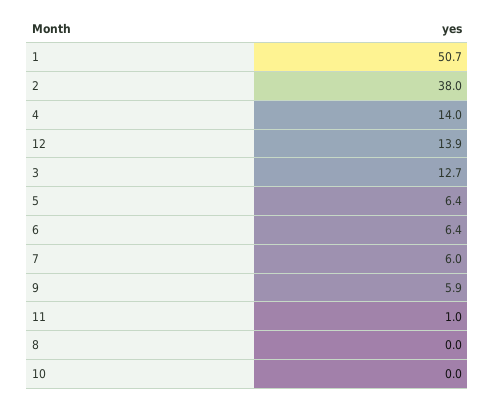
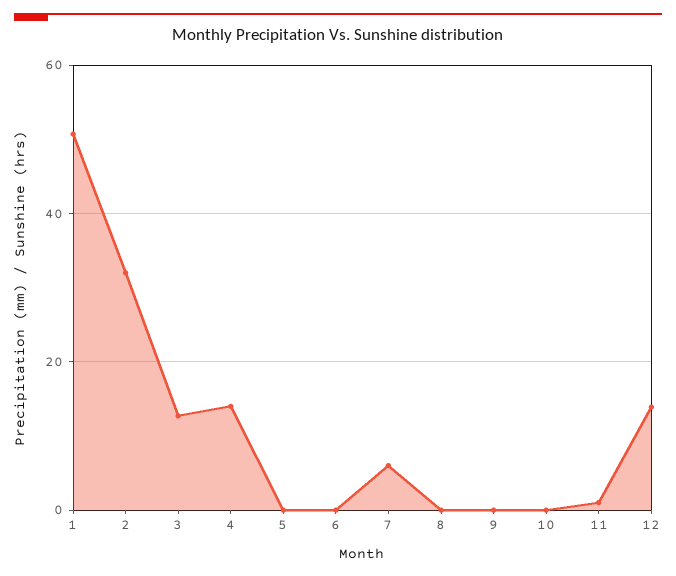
  {
    "1": 50.7,
-   "2": 38,
+   "2": 32,
    "4": 14,
    "12": 13.9,
    "3": 12.7,
-   "5": 6.4,
+   "5": 0,
-   "6": 6.4,
+   "6": 0,
    "7": 6,
-   "9": 5.9,
+   "9": 0,
    "11": 1,
    "8": 0,
    "10": 0
  }

